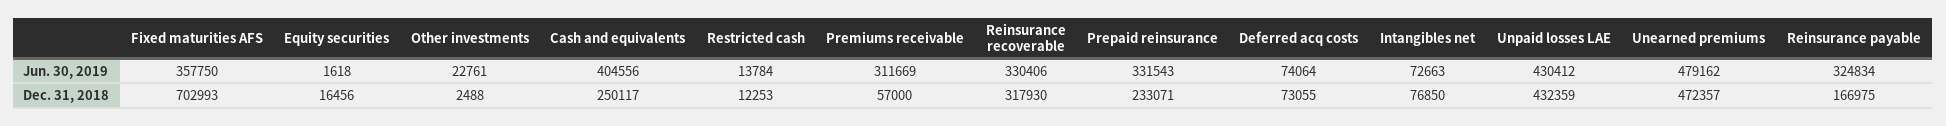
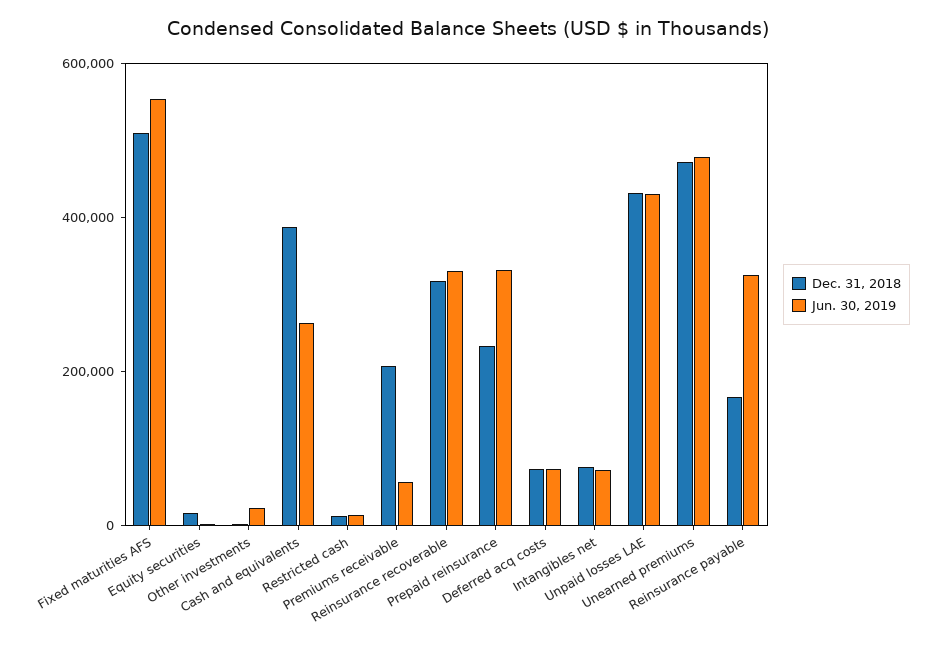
  {
    "Jun. 30, 2019": {
-     "Fixed maturities AFS": 357750,
+     "Fixed maturities AFS": 550000,
      "Equity securities": 1618,
      "Other investments": 22761,
-     "Cash and equivalents": 404556,
+     "Cash and equivalents": 250000,
      "Restricted cash": 13784,
-     "Premiums receivable": 311669,
+     "Premiums receivable": 50000,
      "Reinsurance recoverable": 330406,
      "Prepaid reinsurance": 331543,
      "Deferred acq costs": 74064,
      "Intangibles net": 72663,
      "Unpaid losses LAE": 430412,
      "Unearned premiums": 479162,
      "Reinsurance payable": 324834
    },
    "Dec. 31, 2018": {
-     "Fixed maturities AFS": 702993,
+     "Fixed maturities AFS": 500000,
      "Equity securities": 16456,
      "Other investments": 2488,
-     "Cash and equivalents": 250117,
+     "Cash and equivalents": 400000,
      "Restricted cash": 12253,
-     "Premiums receivable": 57000,
+     "Premiums receivable": 200000,
      "Reinsurance recoverable": 317930,
      "Prepaid reinsurance": 233071,
      "Deferred acq costs": 73055,
      "Intangibles net": 76850,
      "Unpaid losses LAE": 432359,
      "Unearned premiums": 472357,
      "Reinsurance payable": 166975
    }
  }

